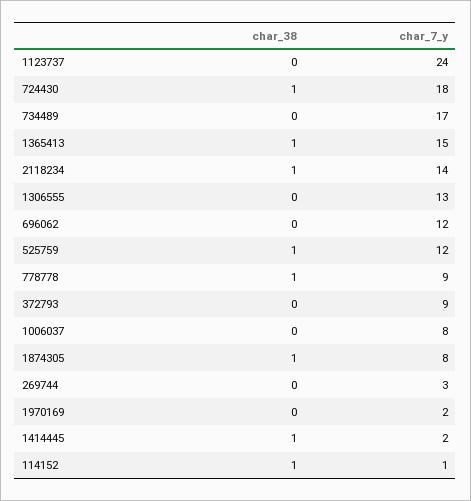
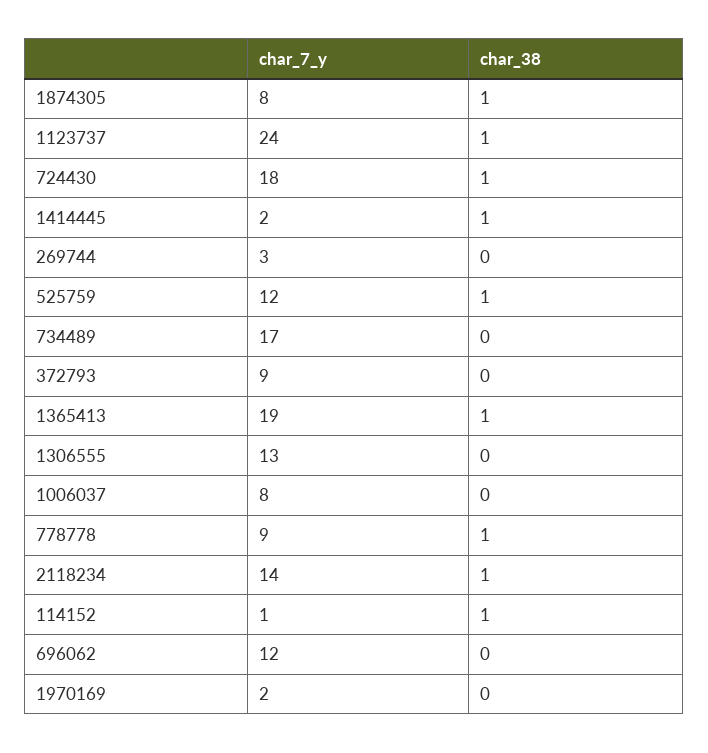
  {
    "char_38": {
-     "1123737": 0,
+     "1123737": 1,
      "724430": 1,
      "734489": 0,
      "1365413": 1,
      "2118234": 1,
      "1306555": 0,
      "696062": 0,
      "525759": 1,
      "778778": 1,
      "372793": 0,
      "1006037": 0,
      "1874305": 1,
      "269744": 0,
      "1970169": 0,
      "1414445": 1,
      "114152": 1
    },
    "char_7_y": {
      "1123737": 24,
      "724430": 18,
      "734489": 17,
-     "1365413": 15,
+     "1365413": 19,
      "2118234": 14,
      "1306555": 13,
      "696062": 12,
      "525759": 12,
      "778778": 9,
      "372793": 9,
      "1006037": 8,
      "1874305": 8,
      "269744": 3,
      "1970169": 2,
      "1414445": 2,
      "114152": 1
    }
  }

